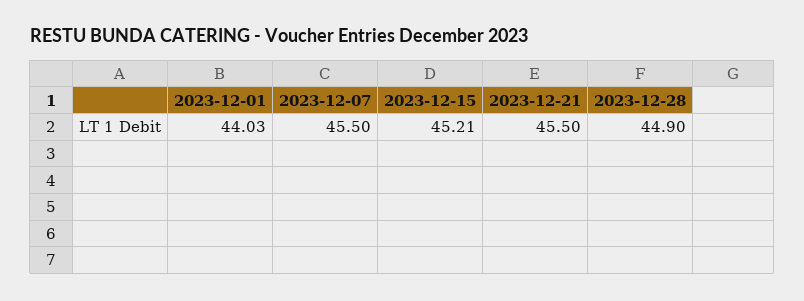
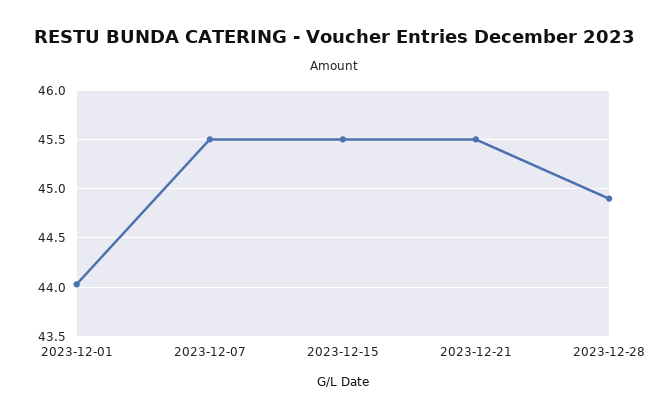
  {
    "2023-12-01": 44.03,
    "2023-12-07": 45.5,
-   "2023-12-15": 45.21,
+   "2023-12-15": 45.5,
    "2023-12-21": 45.5,
    "2023-12-28": 44.9
  }

